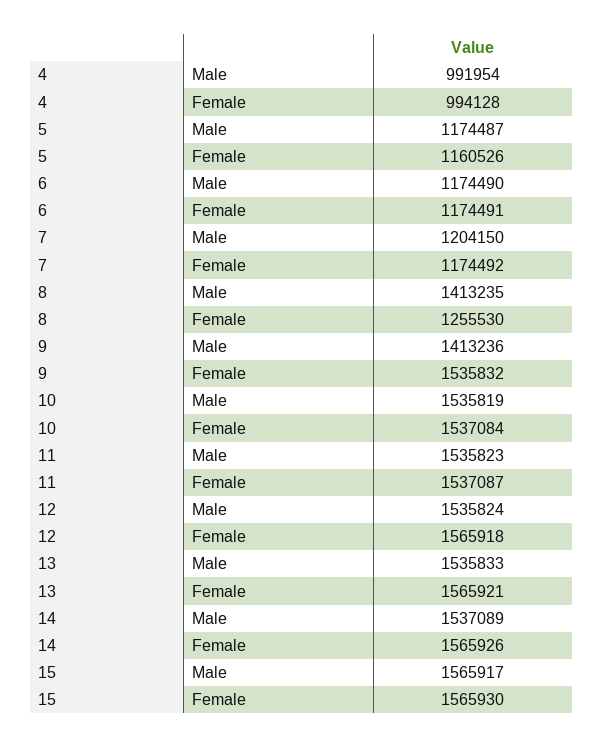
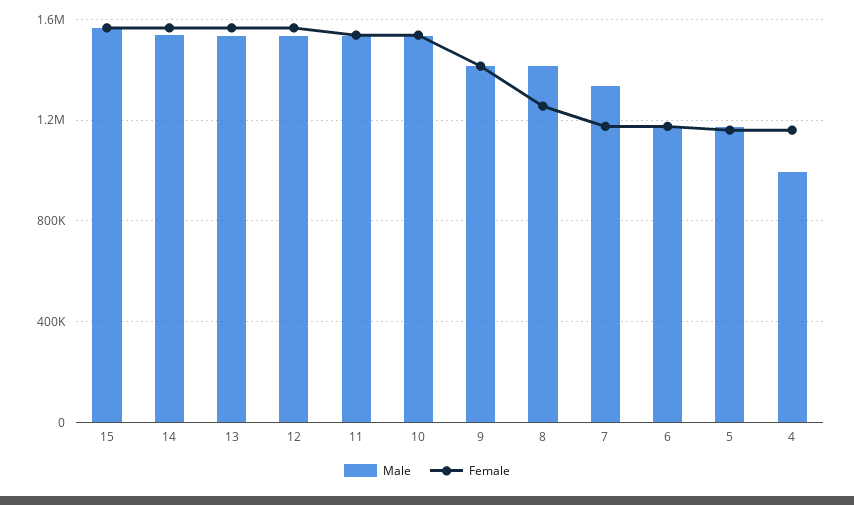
  {
    "Male": {
      "4": 991954,
      "5": 1174487,
      "6": 1174490,
-     "7": 1204150,
+     "7": 1350000,
      "8": 1413235,
      "9": 1413236,
      "10": 1535819,
      "11": 1535823,
      "12": 1535824,
      "13": 1535833,
      "14": 1537089,
      "15": 1565917
    },
    "Female": {
-     "4": 994128,
+     "4": 1150000,
      "5": 1160526,
      "6": 1174491,
      "7": 1174492,
      "8": 1255530,
-     "9": 1535832,
+     "9": 1400000,
      "10": 1537084,
      "11": 1537087,
      "12": 1565918,
      "13": 1565921,
      "14": 1565926,
      "15": 1565930
    }
  }

